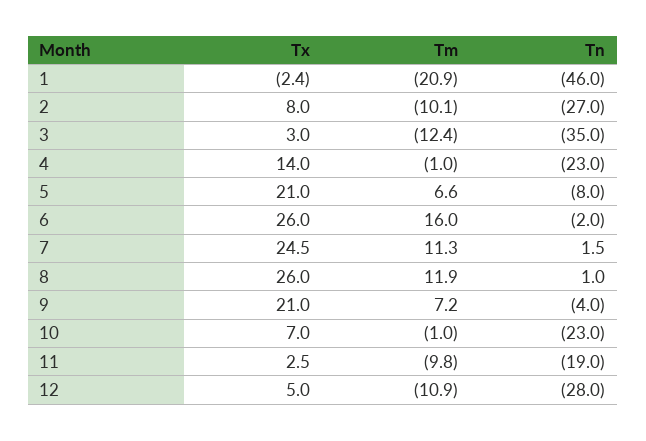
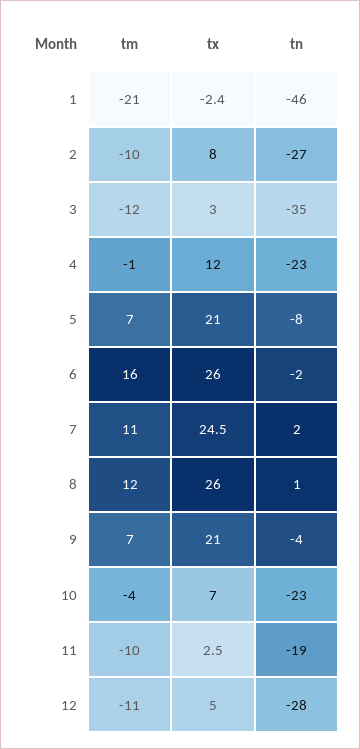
  {
    "Tx": {
      "1": -2.4,
      "2": 8,
      "3": 3,
-     "4": 14,
+     "4": 12,
      "5": 21,
      "6": 26,
      "7": 24.5,
      "8": 26,
      "9": 21,
      "10": 7,
      "11": 2.5,
      "12": 5
    },
    "Tm": {
      "1": -20.9,
      "2": -10.1,
      "3": -12.4,
      "4": -1,
      "5": 6.6,
      "6": 16,
      "7": 11.3,
      "8": 11.9,
      "9": 7.2,
-     "10": -1,
+     "10": -4,
      "11": -9.8,
      "12": -10.9
    },
    "Tn": {
      "1": -46,
      "2": -27,
      "3": -35,
      "4": -23,
      "5": -8,
      "6": -2,
      "7": 1.5,
      "8": 1,
      "9": -4,
      "10": -23,
      "11": -19,
      "12": -28
    }
  }

